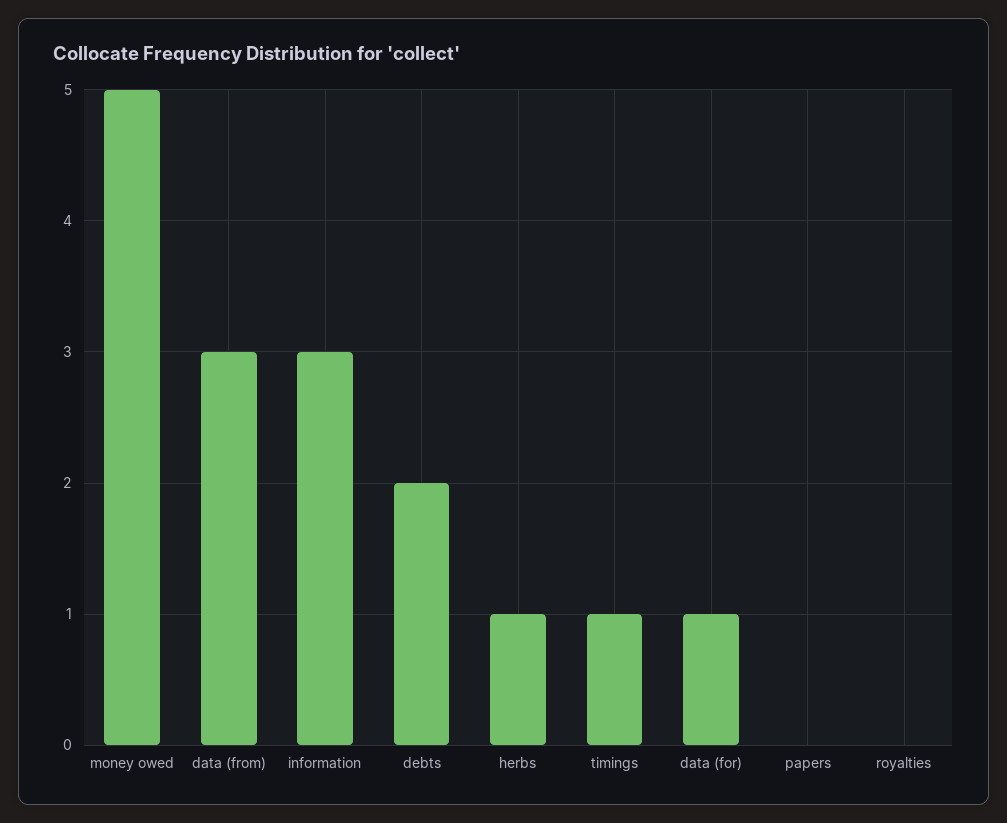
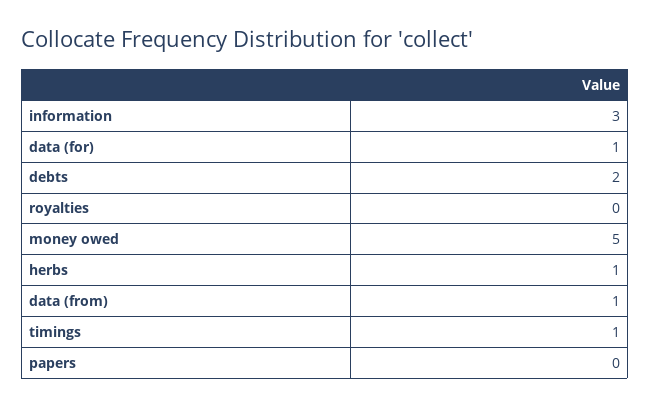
  {
    "money owed": 5,
-   "data (from)": 3,
+   "data (from)": 1,
    "information": 3,
    "debts": 2,
    "herbs": 1,
    "timings": 1,
    "data (for)": 1,
    "papers": 0,
    "royalties": 0
  }

